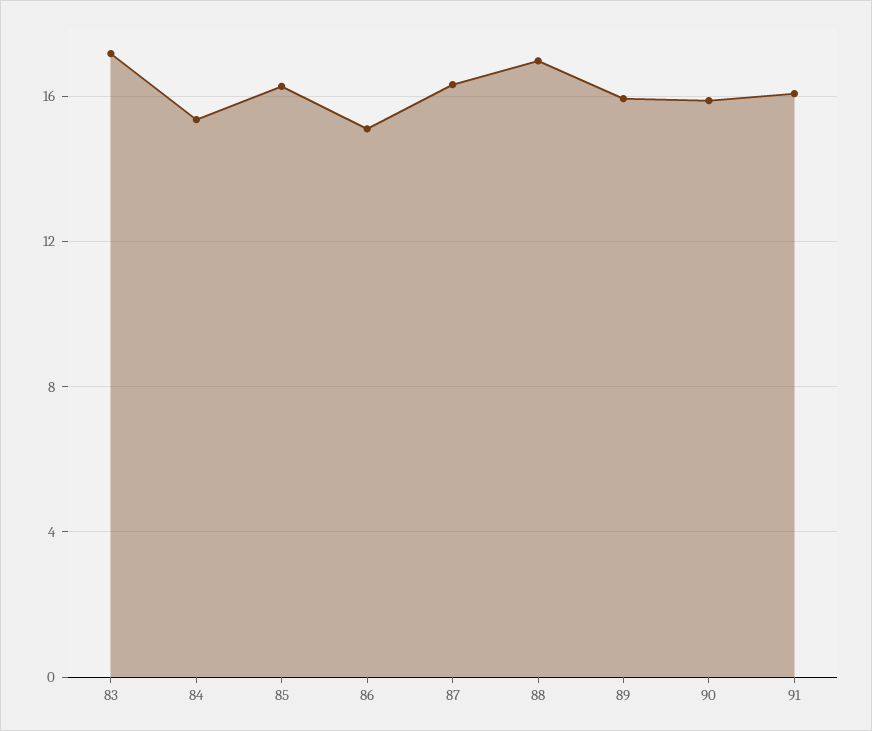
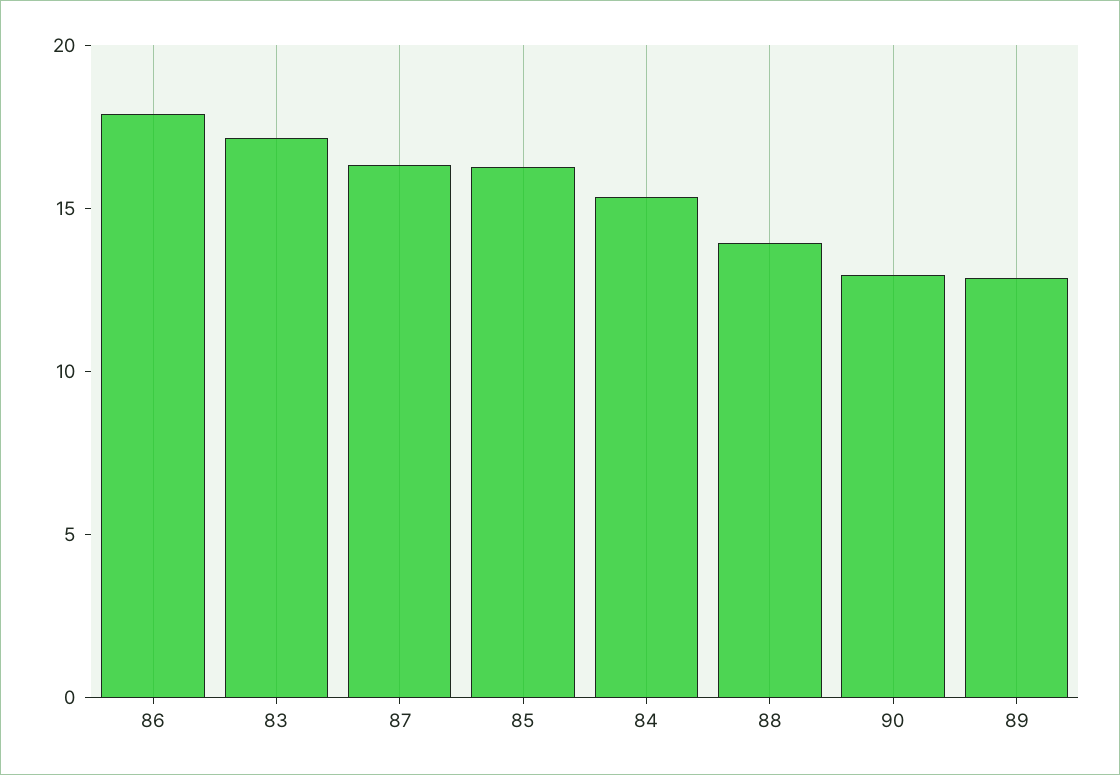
  {
    "83": 17,
    "84": 15.5,
    "85": 16.5,
-   "86": 15,
+   "86": 18,
    "87": 16.5,
-   "88": 17,
+   "88": 14,
-   "89": 16,
+   "89": 13,
-   "90": 16,
+   "90": 13
-   "91": 16
  }

